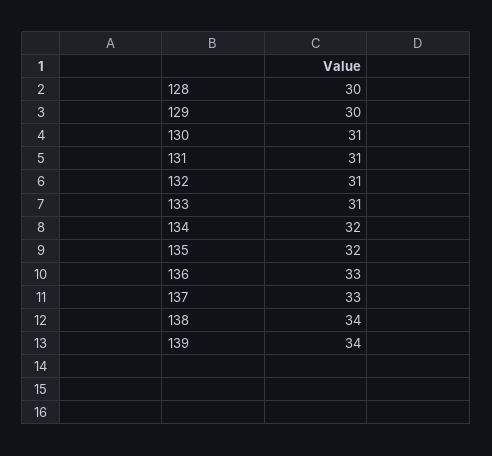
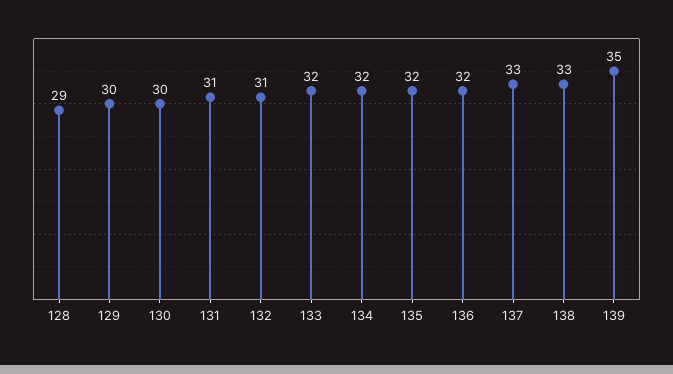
  {
-   "128": 30,
+   "128": 29,
    "129": 30,
-   "130": 31,
+   "130": 30,
    "131": 31,
    "132": 31,
-   "133": 31,
+   "133": 32,
    "134": 32,
    "135": 32,
-   "136": 33,
+   "136": 32,
    "137": 33,
-   "138": 34,
+   "138": 33,
-   "139": 34
+   "139": 35
  }

